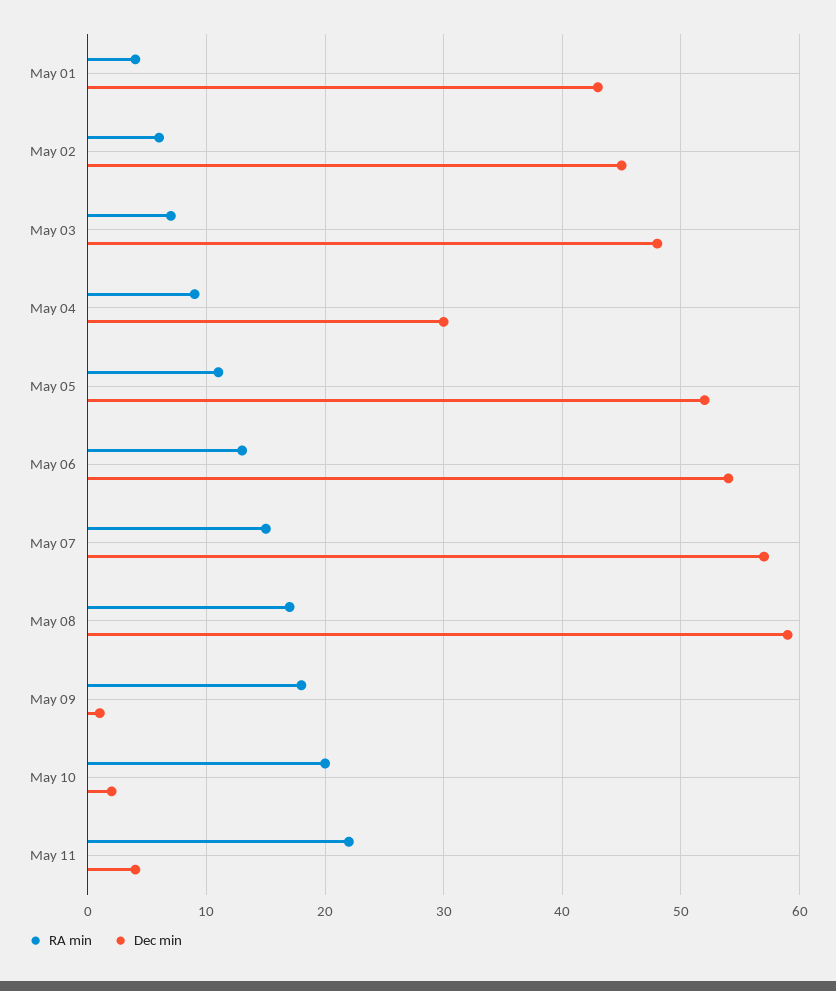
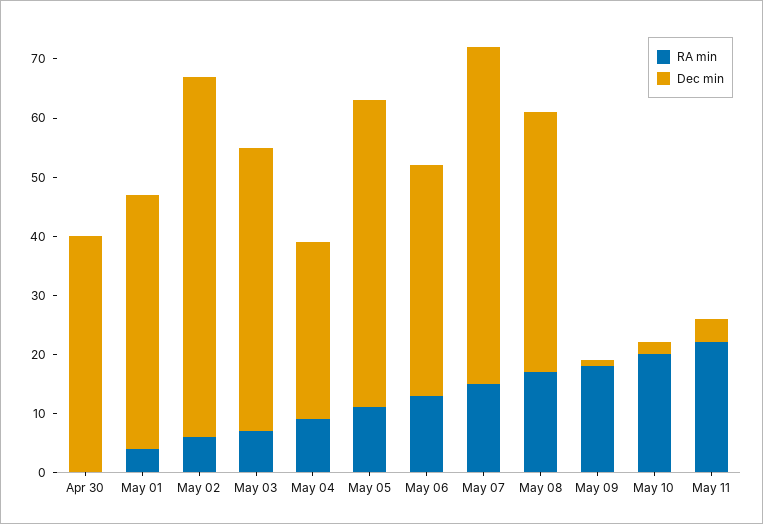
  {
    "RA min": {
      "May 01": 4,
      "May 02": 6,
      "May 03": 7,
      "May 04": 9,
      "May 05": 11,
      "May 06": 13,
      "May 07": 15,
      "May 08": 17,
      "May 09": 18,
      "May 10": 20,
-     "May 11": 22
+     "May 11": 22,
+     "Apr 30": 0
    },
    "Dec min": {
      "May 01": 43,
-     "May 02": 45,
+     "May 02": 60,
      "May 03": 48,
      "May 04": 30,
      "May 05": 52,
-     "May 06": 54,
+     "May 06": 40,
      "May 07": 57,
-     "May 08": 59,
+     "May 08": 45,
      "May 09": 1,
      "May 10": 2,
-     "May 11": 4
+     "May 11": 4,
+     "Apr 30": 40
    }
  }

